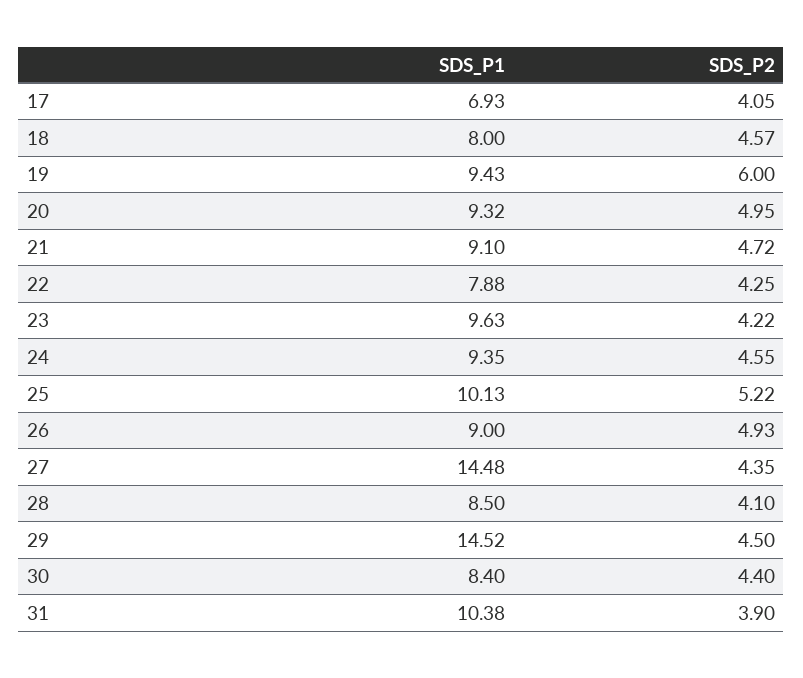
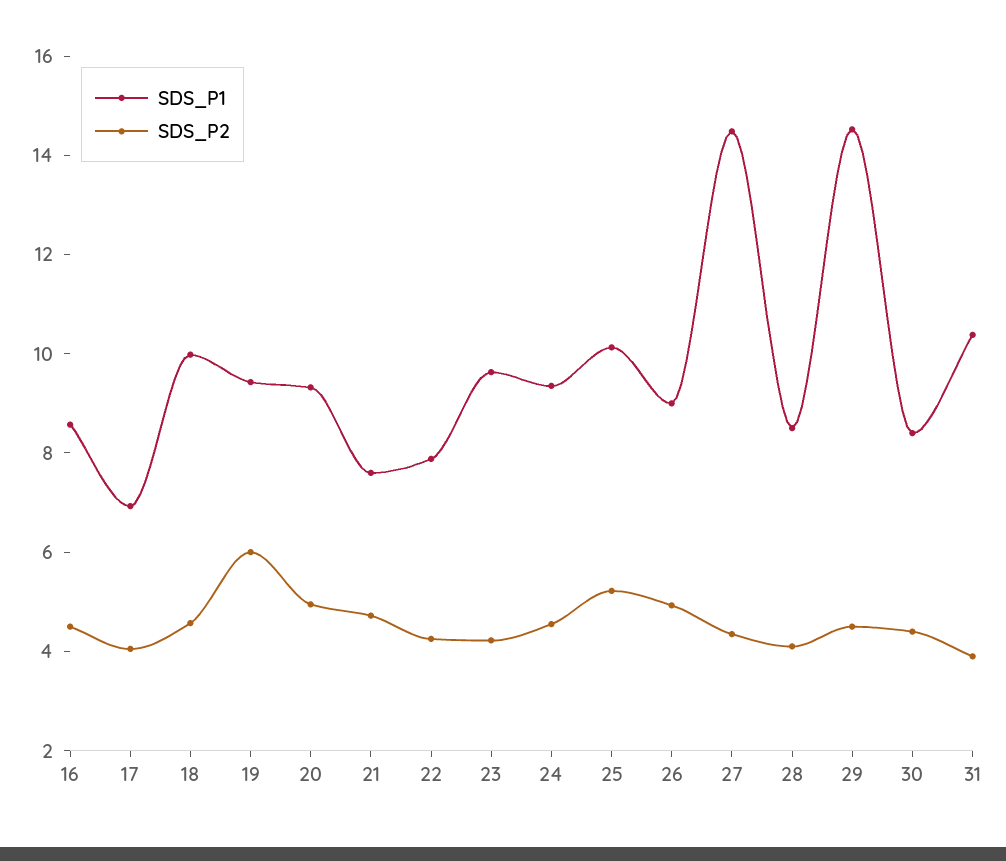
  {
    "SDS_P1": {
      "17": 6.93,
-     "18": 8,
+     "18": 10,
      "19": 9.43,
      "20": 9.32,
-     "21": 9.1,
+     "21": 7.5,
      "22": 7.88,
      "23": 9.63,
      "24": 9.35,
      "25": 10.13,
      "26": 9,
      "27": 14.48,
      "28": 8.5,
      "29": 14.52,
      "30": 8.4,
-     "31": 10.38
+     "31": 10.38,
+     "16": 8.5
    },
    "SDS_P2": {
      "17": 4.05,
      "18": 4.57,
      "19": 6,
      "20": 4.95,
      "21": 4.72,
      "22": 4.25,
      "23": 4.22,
      "24": 4.55,
      "25": 5.22,
      "26": 4.93,
      "27": 4.35,
      "28": 4.1,
      "29": 4.5,
      "30": 4.4,
-     "31": 3.9
+     "31": 3.9,
+     "16": 4.5
    }
  }

